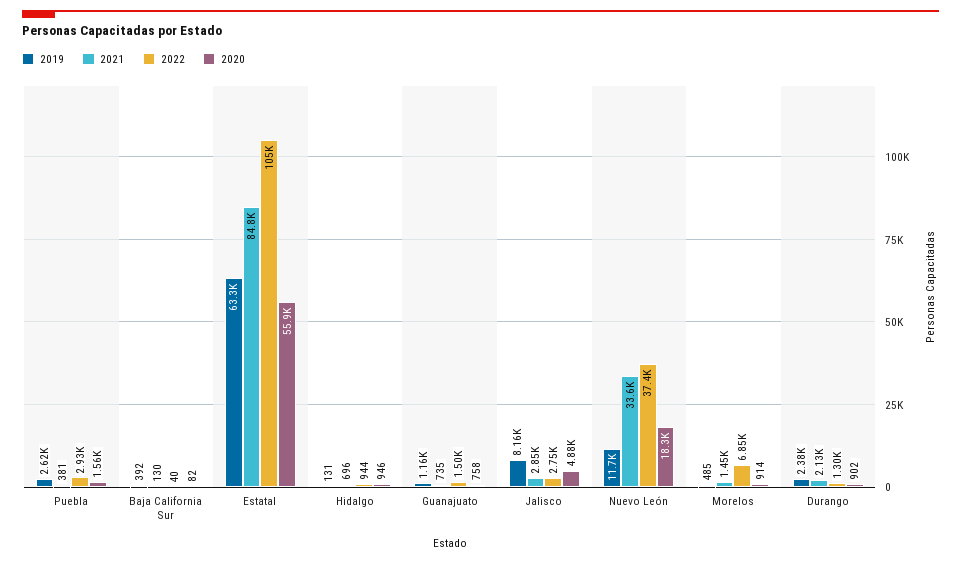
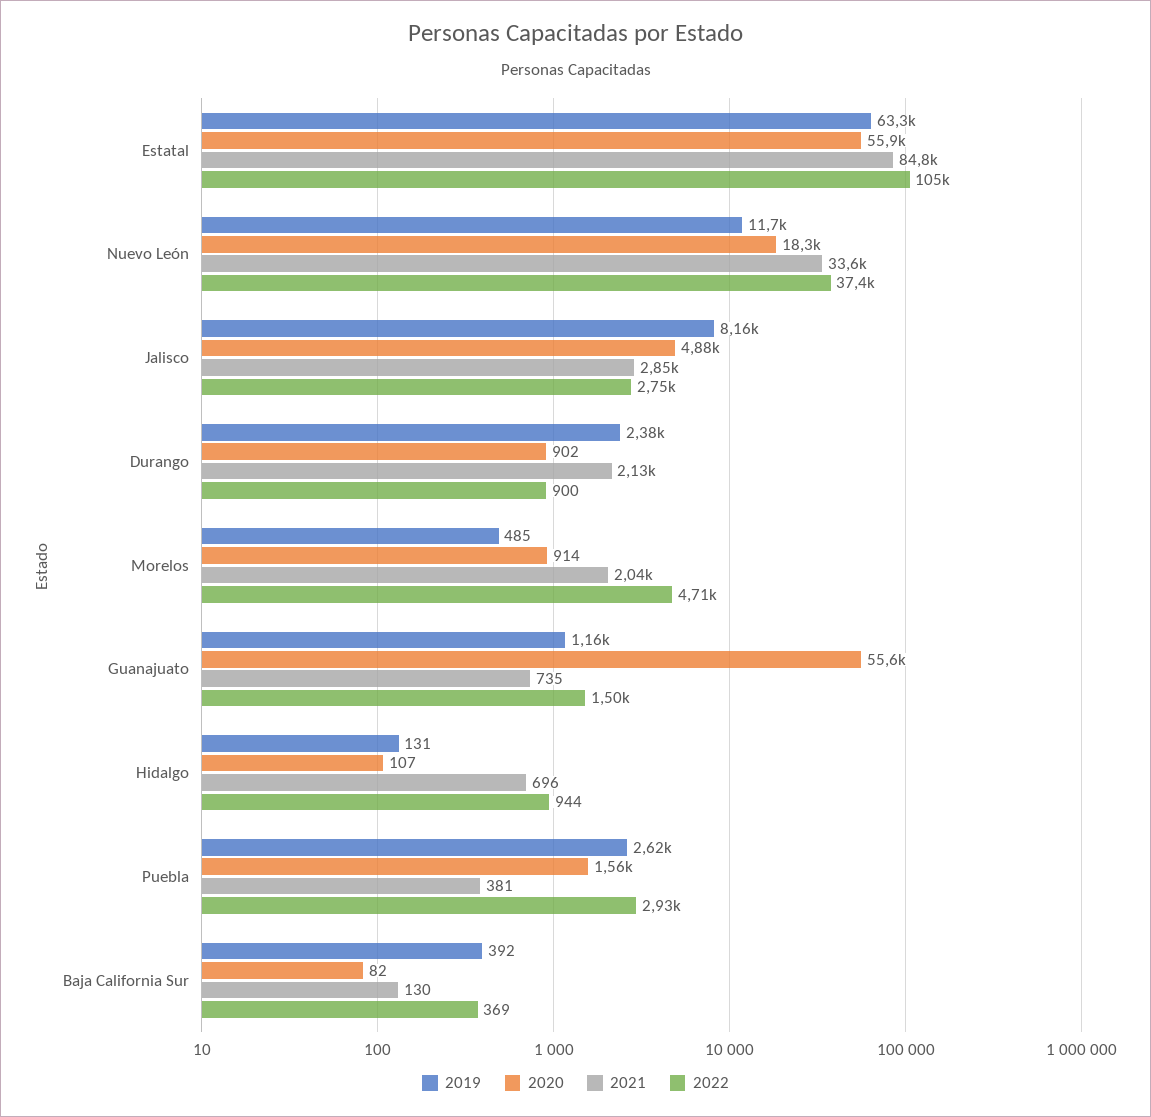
  {
    "2019": {
      "Puebla": 2620,
      "Baja California Sur": 392,
      "Estatal": 63300,
      "Hidalgo": 131,
      "Guanajuato": 1160,
      "Jalisco": 8160,
      "Nuevo León": 11700,
      "Morelos": 485,
      "Durango": 2380
    },
    "2021": {
      "Puebla": 381,
      "Baja California Sur": 130,
      "Estatal": 84800,
      "Hidalgo": 696,
      "Guanajuato": 735,
      "Jalisco": 2850,
      "Nuevo León": 33600,
-     "Morelos": 1450,
+     "Morelos": 2040,
      "Durango": 2130
    },
    "2022": {
      "Puebla": 2930,
-     "Baja California Sur": 40,
+     "Baja California Sur": 369,
      "Estatal": 105000,
      "Hidalgo": 944,
      "Guanajuato": 1500,
      "Jalisco": 2750,
      "Nuevo León": 37400,
-     "Morelos": 6850,
+     "Morelos": 4710,
-     "Durango": 1300
+     "Durango": 900
    },
    "2020": {
      "Puebla": 1560,
      "Baja California Sur": 82,
      "Estatal": 55900,
-     "Hidalgo": 946,
+     "Hidalgo": 107,
-     "Guanajuato": 758,
+     "Guanajuato": 55600,
      "Jalisco": 4880,
      "Nuevo León": 18300,
      "Morelos": 914,
      "Durango": 902
    }
  }

